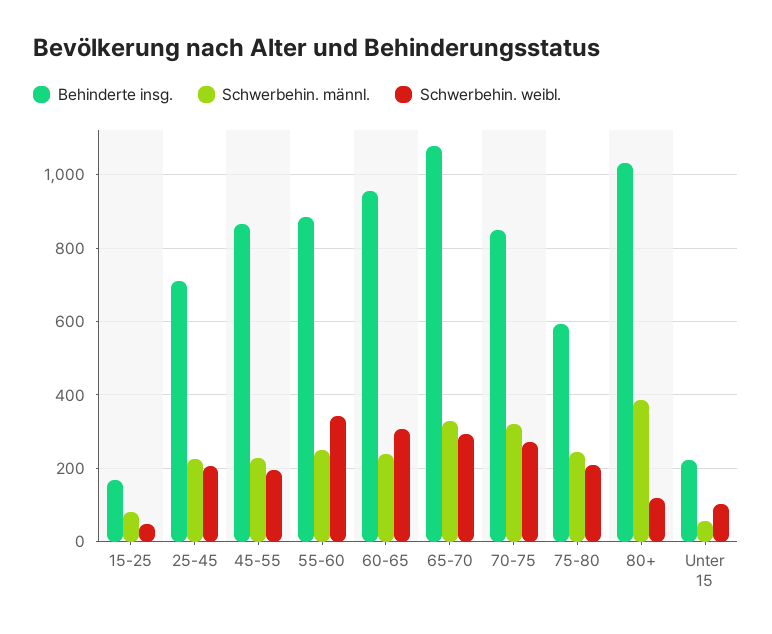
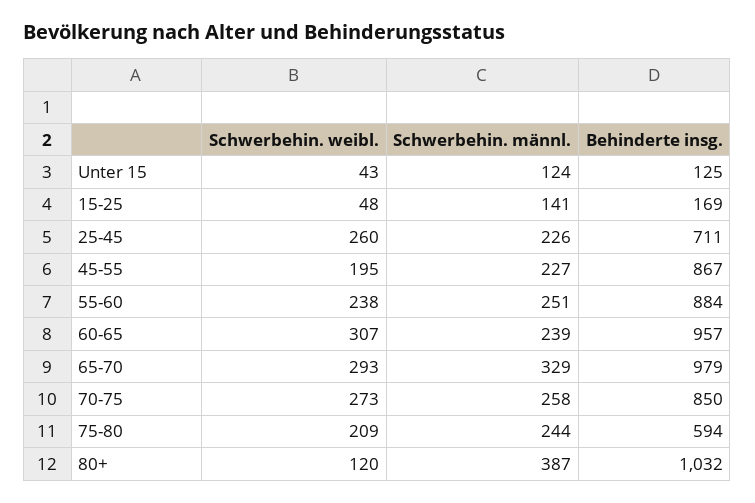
  {
    "Behinderte insg.": {
      "15-25": 169,
      "25-45": 711,
      "45-55": 867,
      "55-60": 884,
      "60-65": 957,
-     "65-70": 1080,
+     "65-70": 979,
      "70-75": 850,
      "75-80": 594,
      "80+": 1032,
-     "Unter 15": 220
+     "Unter 15": 125
    },
    "Schwerbehin. männl.": {
-     "15-25": 80,
+     "15-25": 141,
      "25-45": 226,
      "45-55": 227,
      "55-60": 251,
      "60-65": 239,
      "65-70": 329,
-     "70-75": 320,
+     "70-75": 258,
      "75-80": 244,
      "80+": 387,
-     "Unter 15": 60
+     "Unter 15": 124
    },
    "Schwerbehin. weibl.": {
      "15-25": 48,
-     "25-45": 200,
+     "25-45": 260,
      "45-55": 195,
-     "55-60": 340,
+     "55-60": 238,
      "60-65": 307,
      "65-70": 293,
      "70-75": 273,
      "75-80": 209,
      "80+": 120,
-     "Unter 15": 100
+     "Unter 15": 43
    }
  }

